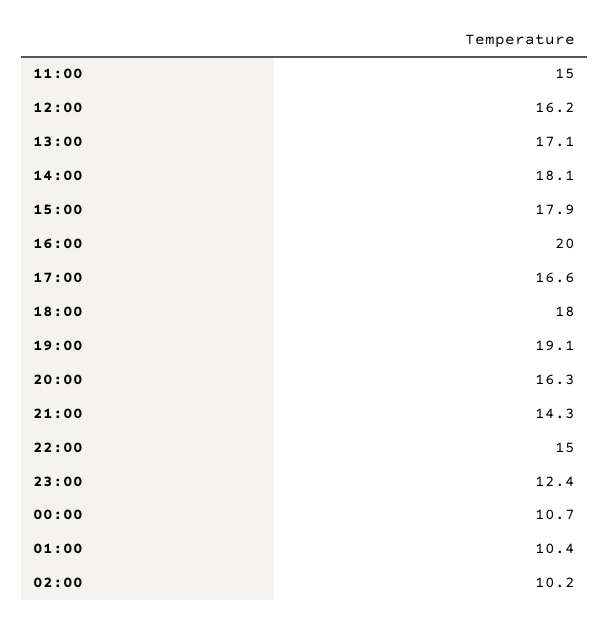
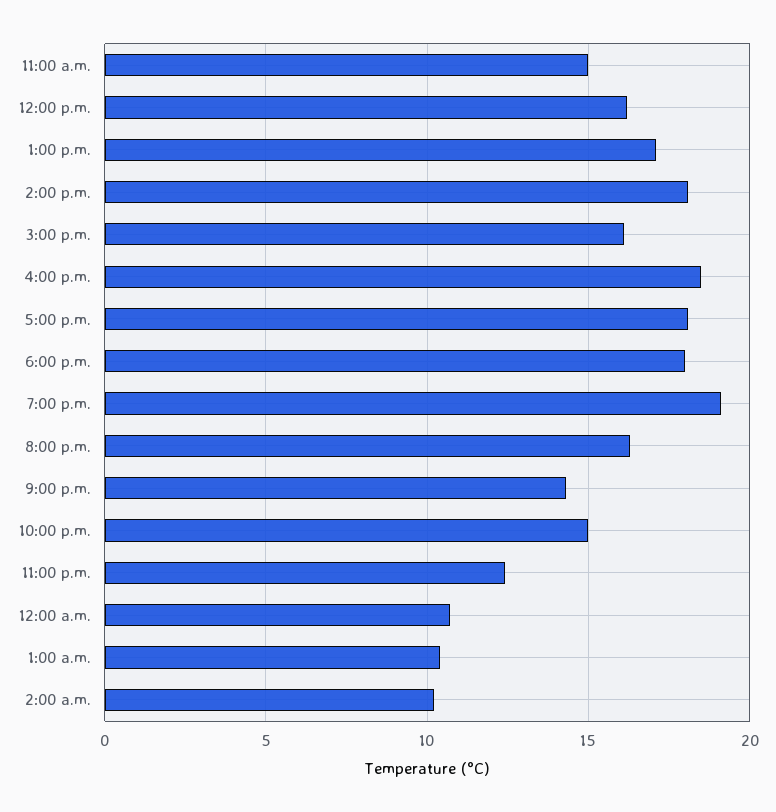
  {
    "11:00": 15,
    "12:00": 16.2,
    "13:00": 17.1,
    "14:00": 18.1,
-   "15:00": 17.9,
+   "15:00": 16,
-   "16:00": 20,
+   "16:00": 18.5,
-   "17:00": 16.6,
+   "17:00": 18,
    "18:00": 18,
    "19:00": 19.1,
    "20:00": 16.3,
    "21:00": 14.3,
    "22:00": 15,
    "23:00": 12.4,
    "00:00": 10.7,
    "01:00": 10.4,
    "02:00": 10.2
  }

